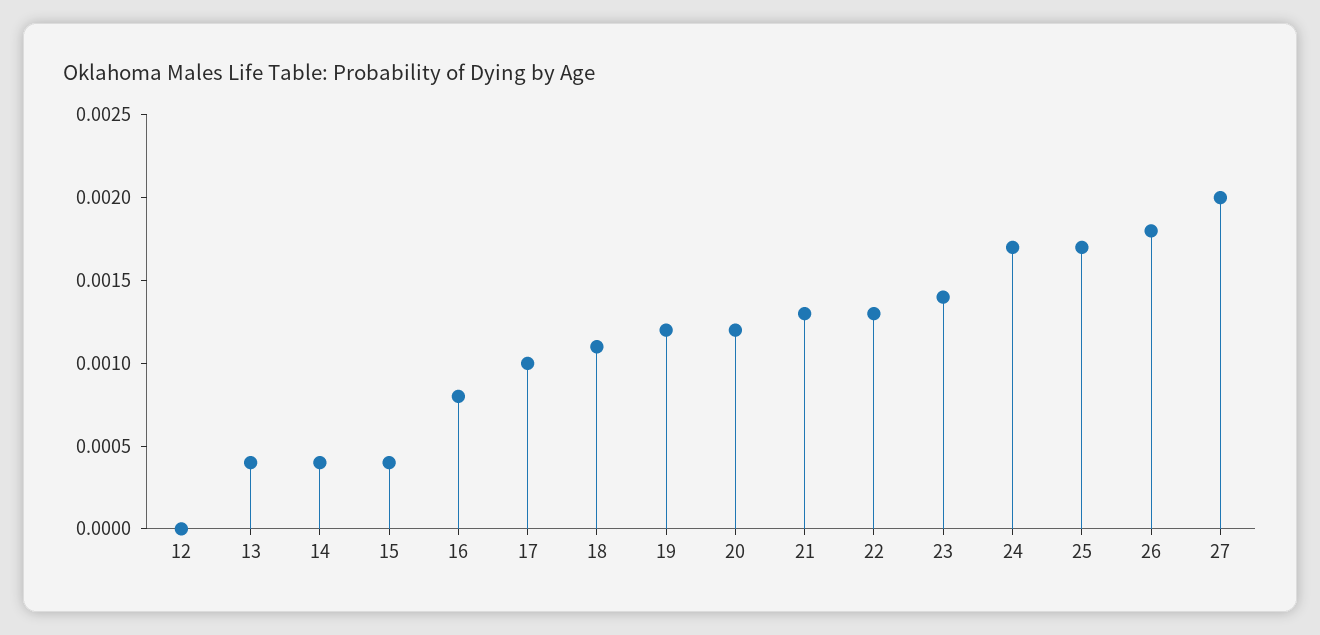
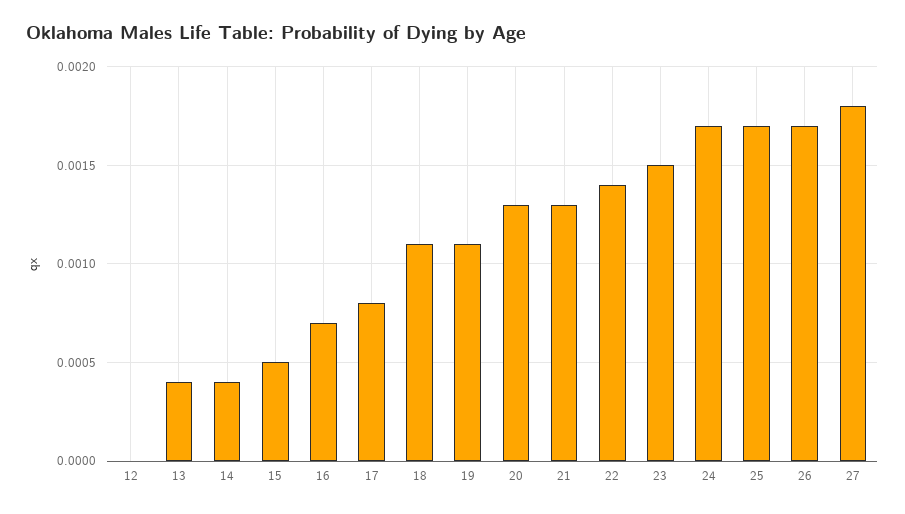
  {
    "12": 0,
    "13": 0.0004,
    "14": 0.0004,
-   "15": 0.0004,
+   "15": 0.0005,
-   "16": 0.0008,
+   "16": 0.0007,
-   "17": 0.001,
+   "17": 0.0008,
    "18": 0.0011,
-   "19": 0.0012,
+   "19": 0.0011,
-   "20": 0.0012,
+   "20": 0.0013,
    "21": 0.0013,
-   "22": 0.0013,
+   "22": 0.0014,
-   "23": 0.0014,
+   "23": 0.0015,
    "24": 0.0017,
    "25": 0.0017,
-   "26": 0.0018,
+   "26": 0.0017,
-   "27": 0.002
+   "27": 0.0018
  }

